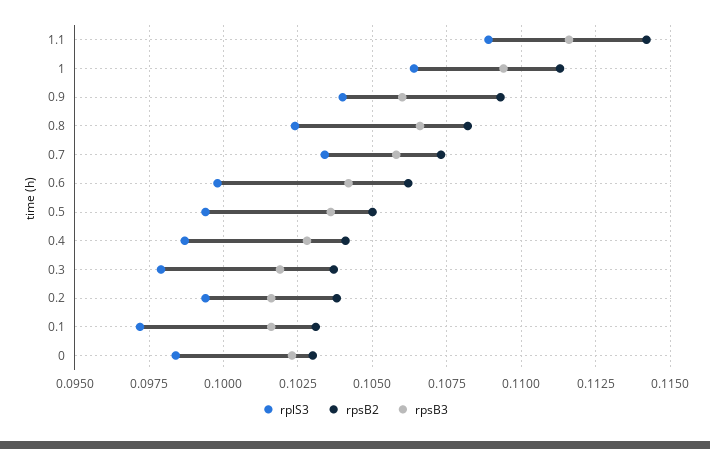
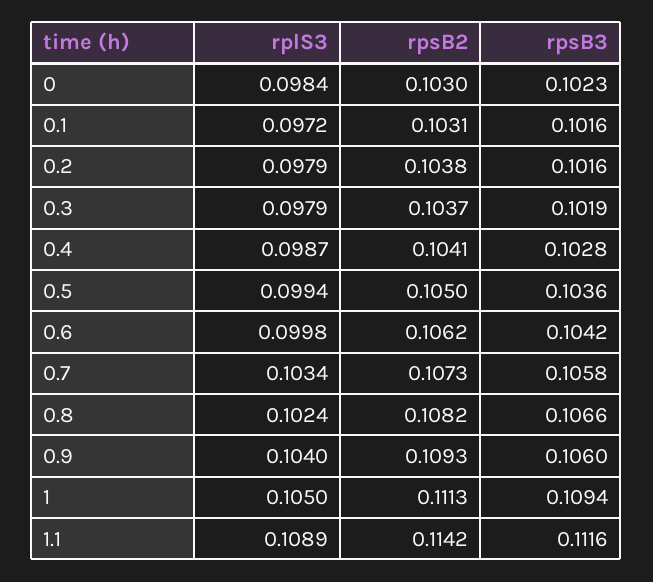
  {
    "rplS3": {
      "1.1": 0.1089,
-     "1": 0.1065,
+     "1": 0.105,
      "0.9": 0.104,
      "0.8": 0.1024,
      "0.7": 0.1034,
      "0.6": 0.0998,
      "0.5": 0.0994,
      "0.4": 0.0987,
      "0.3": 0.0979,
-     "0.2": 0.0995,
+     "0.2": 0.0979,
      "0.1": 0.0972,
      "0": 0.0984
    },
    "rpsB2": {
      "1.1": 0.1142,
      "1": 0.1113,
      "0.9": 0.1093,
      "0.8": 0.1082,
      "0.7": 0.1073,
      "0.6": 0.1062,
      "0.5": 0.105,
      "0.4": 0.1041,
      "0.3": 0.1037,
      "0.2": 0.1038,
      "0.1": 0.1031,
      "0": 0.103
    },
    "rpsB3": {
      "1.1": 0.1116,
      "1": 0.1094,
      "0.9": 0.106,
      "0.8": 0.1066,
      "0.7": 0.1058,
      "0.6": 0.1042,
      "0.5": 0.1036,
      "0.4": 0.1028,
      "0.3": 0.1019,
      "0.2": 0.1016,
      "0.1": 0.1016,
      "0": 0.1023
    }
  }

